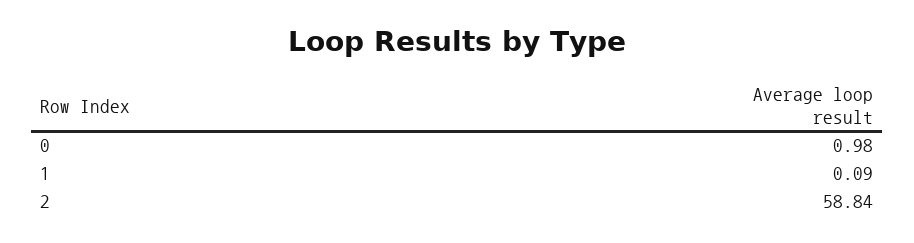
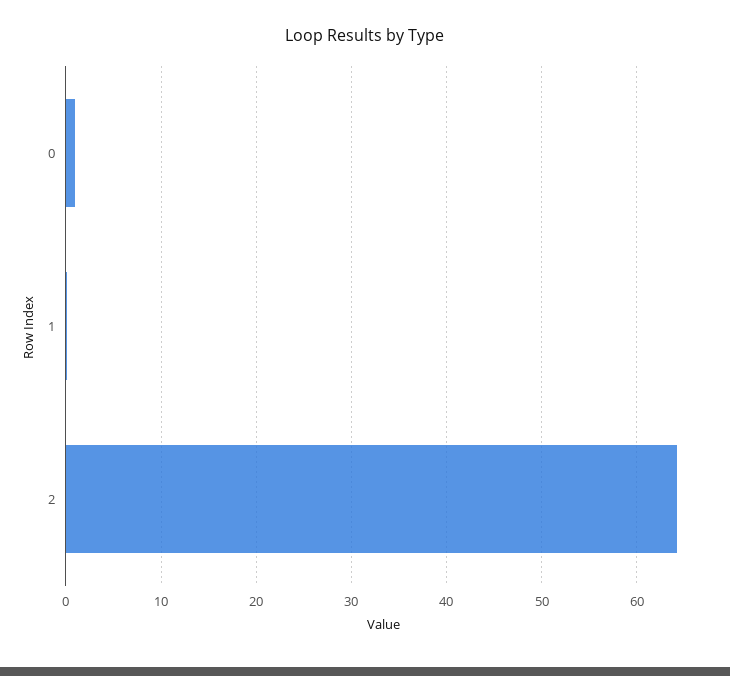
  {
    "0": 0.98,
    "1": 0.09,
-   "2": 58.84
+   "2": 64
  }

